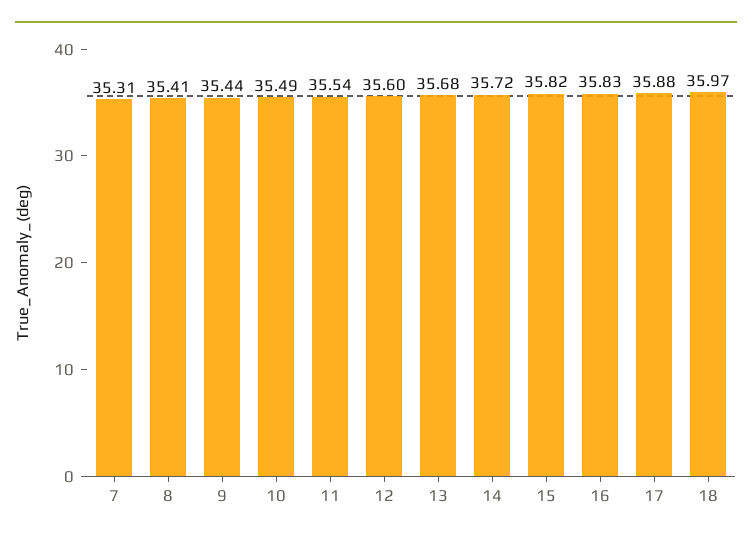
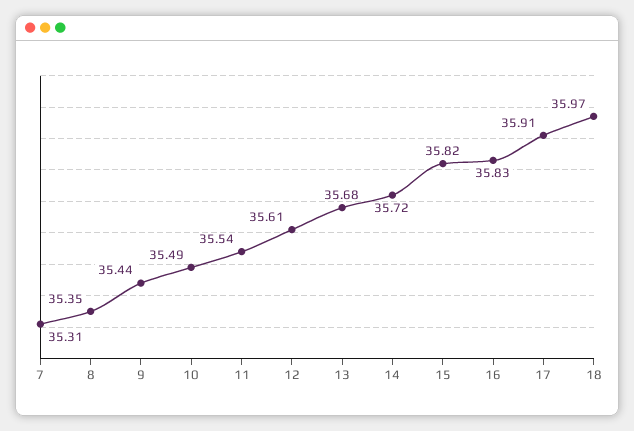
  {
    "7": 35.31,
-   "8": 35.41,
+   "8": 35.35,
    "9": 35.44,
    "10": 35.49,
    "11": 35.54,
-   "12": 35.6,
+   "12": 35.61,
    "13": 35.68,
    "14": 35.72,
    "15": 35.82,
    "16": 35.83,
-   "17": 35.88,
+   "17": 35.91,
    "18": 35.97
  }

